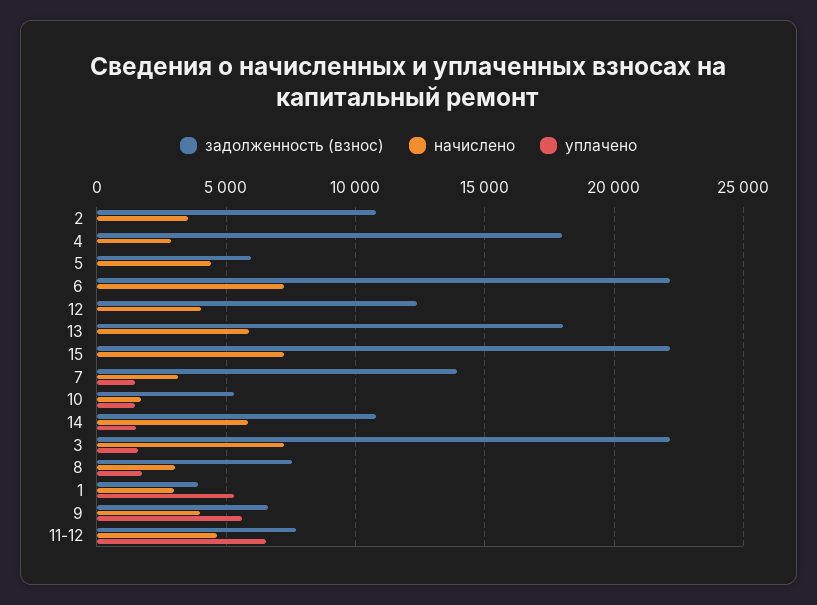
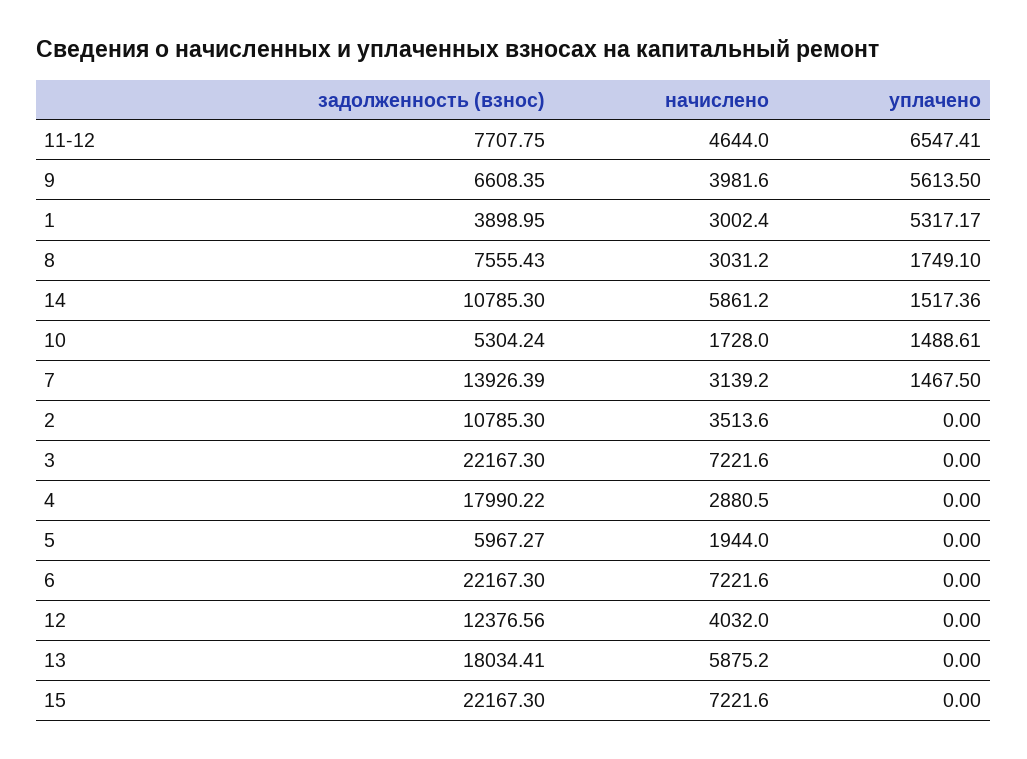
  {
    "задолженность (взнос)": {
      "2": 10785.3,
      "4": 17990.22,
      "5": 5967.27,
      "6": 22167.3,
      "12": 12376.56,
      "13": 18034.41,
      "15": 22167.3,
      "7": 13926.39,
      "10": 5304.24,
      "14": 10785.3,
      "3": 22167.3,
      "8": 7555.43,
      "1": 3898.95,
      "9": 6608.35,
      "11-12": 7707.75
    },
    "начислено": {
      "2": 3513.6,
      "4": 2880.5,
-     "5": 4500,
+     "5": 1944,
      "6": 7221.6,
      "12": 4032,
      "13": 5875.2,
      "15": 7221.6,
      "7": 3139.2,
      "10": 1728,
      "14": 5861.2,
      "3": 7221.6,
      "8": 3031.2,
      "1": 3002.4,
      "9": 3981.6,
      "11-12": 4644
    },
    "уплачено": {
      "2": 0,
      "4": 0,
      "5": 0,
      "6": 0,
      "12": 0,
      "13": 0,
      "15": 0,
      "7": 1467.5,
      "10": 1488.61,
      "14": 1517.36,
-     "3": 1500,
+     "3": 0,
      "8": 1749.1,
      "1": 5317.17,
      "9": 5613.5,
      "11-12": 6547.41
    }
  }

